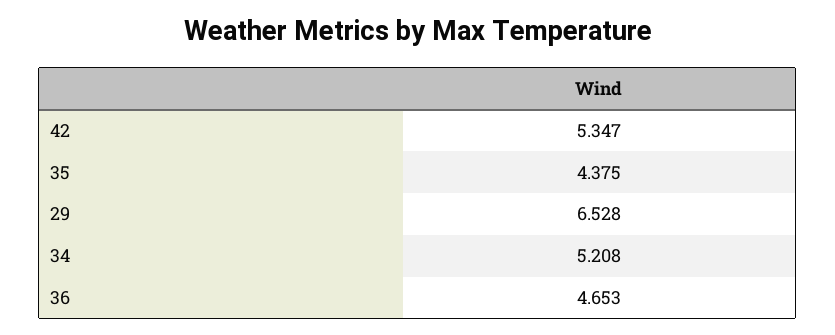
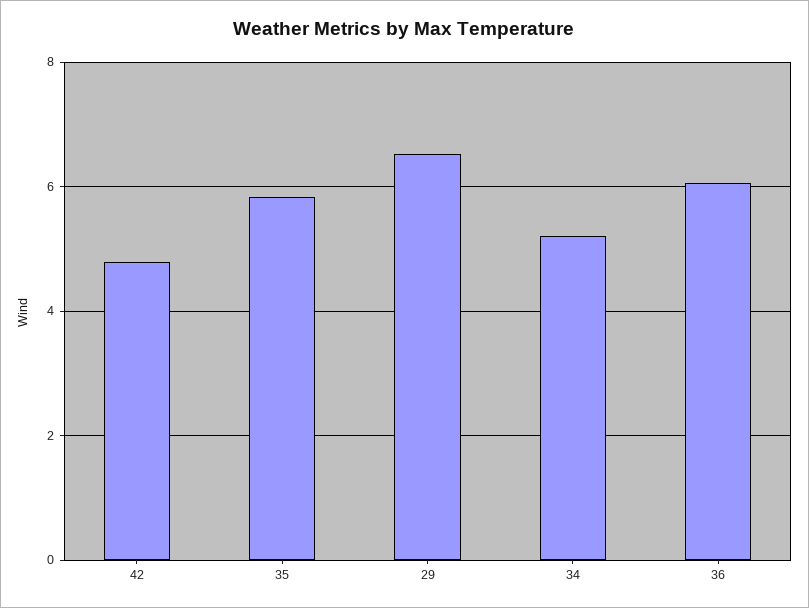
  {
-   "42": 5.347,
+   "42": 4.8,
-   "35": 4.375,
+   "35": 5.8,
    "29": 6.528,
    "34": 5.208,
-   "36": 4.653
+   "36": 6
  }

